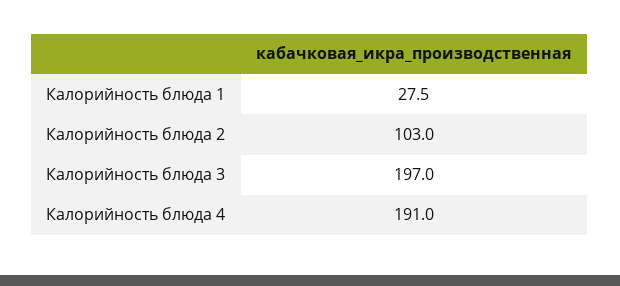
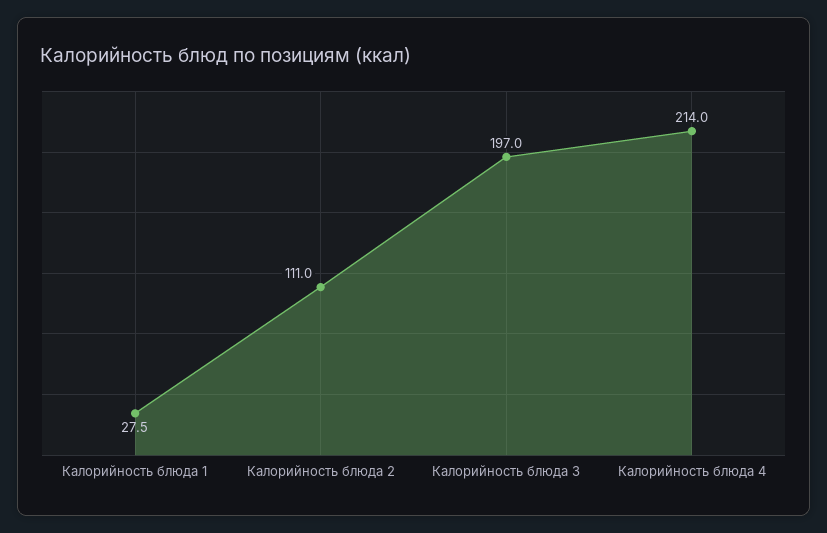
  {
    "Калорийность блюда 1": 27.5,
-   "Калорийность блюда 2": 103,
+   "Калорийность блюда 2": 111,
    "Калорийность блюда 3": 197,
-   "Калорийность блюда 4": 191
+   "Калорийность блюда 4": 214
  }

